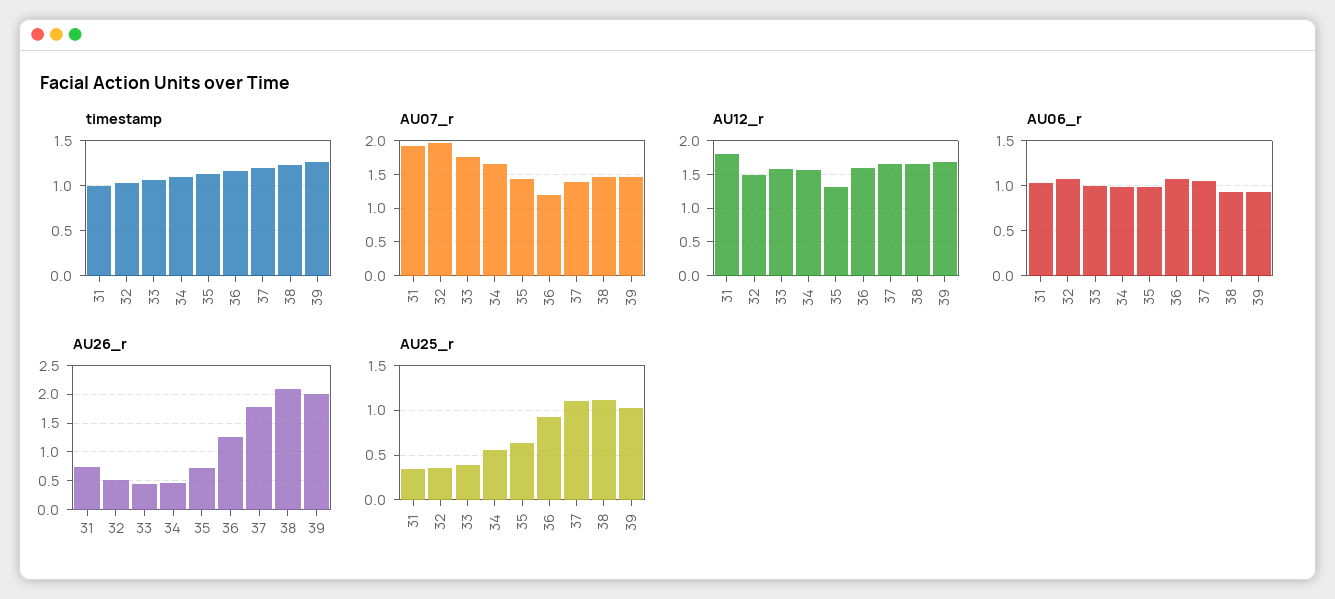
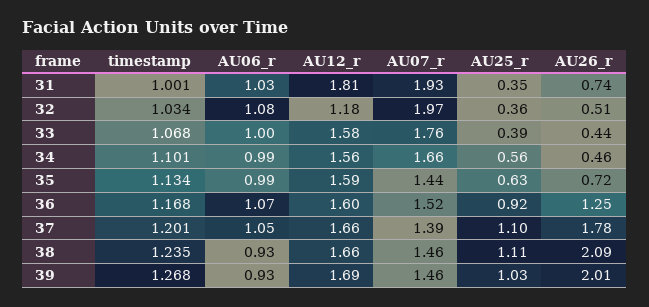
  {
    "timestamp": {
      "31": 1.001,
      "32": 1.034,
      "33": 1.068,
      "34": 1.101,
      "35": 1.134,
      "36": 1.168,
      "37": 1.201,
      "38": 1.235,
      "39": 1.268
    },
    "AU07_r": {
      "31": 1.93,
      "32": 1.97,
      "33": 1.76,
      "34": 1.66,
      "35": 1.44,
-     "36": 1.2,
+     "36": 1.52,
      "37": 1.39,
      "38": 1.46,
      "39": 1.46
    },
    "AU12_r": {
      "31": 1.81,
-     "32": 1.5,
+     "32": 1.18,
      "33": 1.58,
      "34": 1.56,
-     "35": 1.3,
+     "35": 1.59,
      "36": 1.6,
      "37": 1.66,
      "38": 1.66,
      "39": 1.69
    },
    "AU06_r": {
      "31": 1.03,
      "32": 1.08,
      "33": 1,
      "34": 0.99,
      "35": 0.99,
      "36": 1.07,
      "37": 1.05,
      "38": 0.93,
      "39": 0.93
    },
    "AU26_r": {
      "31": 0.74,
      "32": 0.51,
      "33": 0.44,
      "34": 0.46,
      "35": 0.72,
      "36": 1.25,
      "37": 1.78,
      "38": 2.09,
      "39": 2.01
    },
    "AU25_r": {
      "31": 0.35,
      "32": 0.36,
      "33": 0.39,
      "34": 0.56,
      "35": 0.63,
      "36": 0.92,
      "37": 1.1,
      "38": 1.11,
      "39": 1.03
    }
  }

